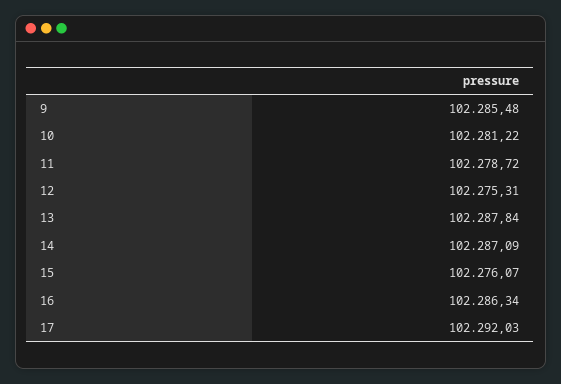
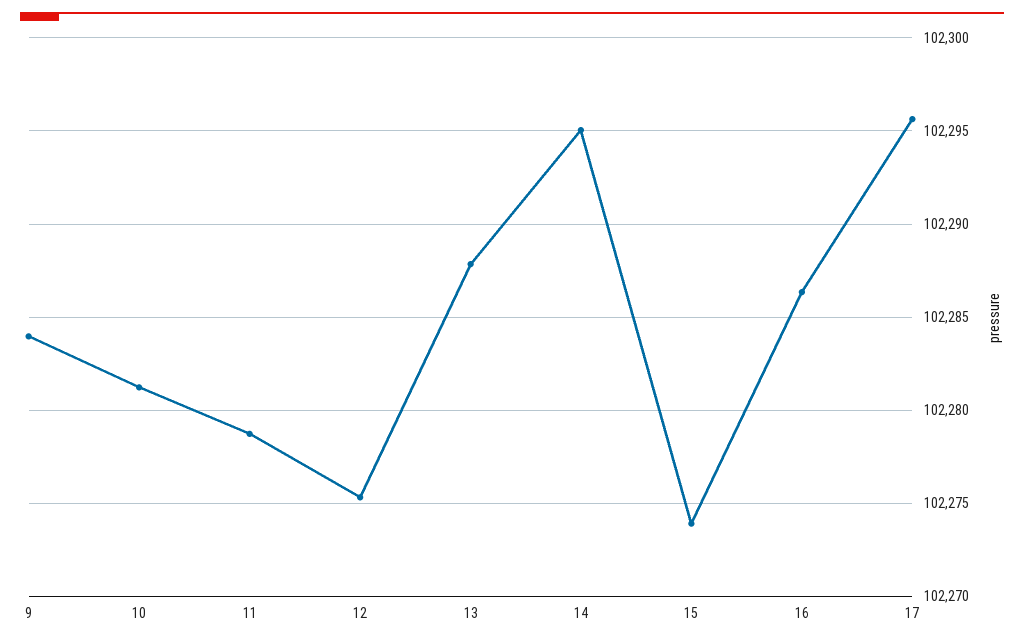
  {
-   "9": 102285.48,
+   "9": 102284,
    "10": 102281.22,
    "11": 102278.72,
    "12": 102275.31,
    "13": 102287.84,
-   "14": 102287.09,
+   "14": 102295,
-   "15": 102276.07,
+   "15": 102274,
    "16": 102286.34,
-   "17": 102292.03
+   "17": 102295.5
  }

